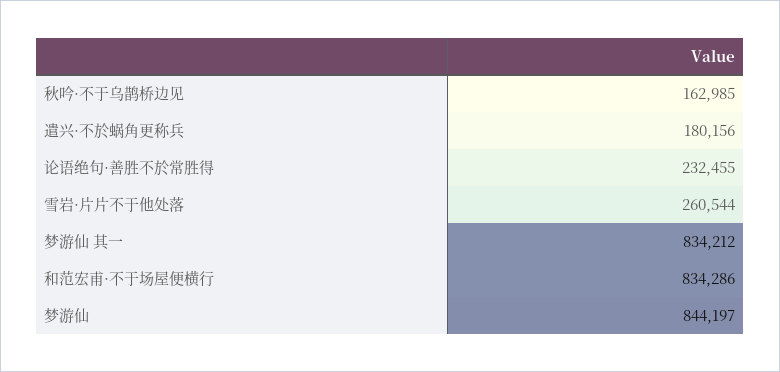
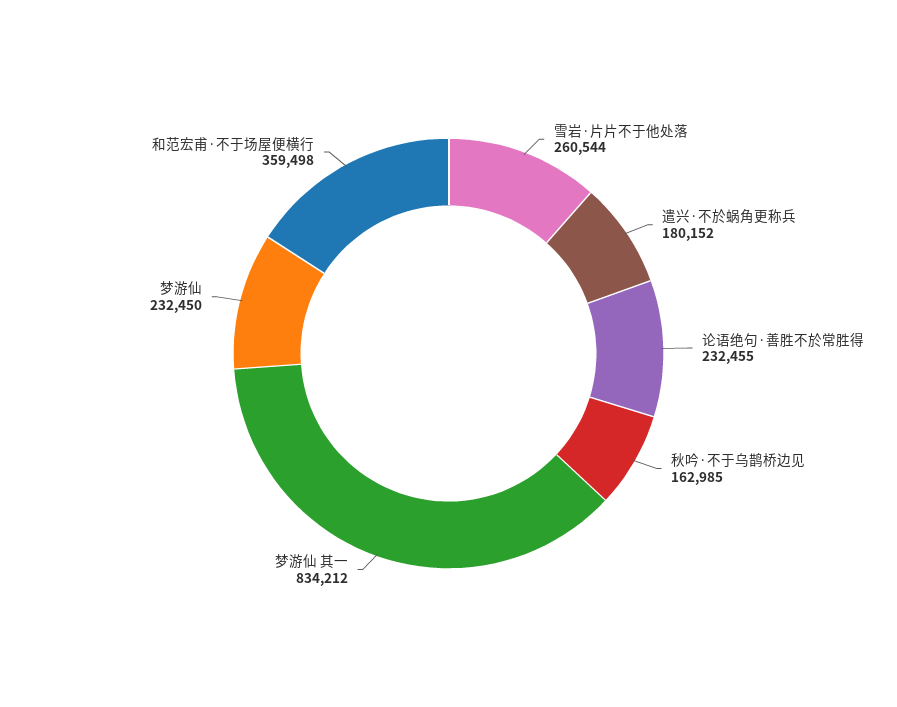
  {
    "秋吟·不于乌鹊桥边见": 162985,
-   "遣兴·不於蜗角更称兵": 180156,
+   "遣兴·不於蜗角更称兵": 180152,
    "论语绝句·善胜不於常胜得": 232455,
    "雪岩·片片不于他处落": 260544,
    "梦游仙 其一": 834212,
-   "和范宏甫·不于场屋便横行": 834286,
+   "和范宏甫·不于场屋便横行": 359498,
-   "梦游仙": 844197
+   "梦游仙": 232450
  }

